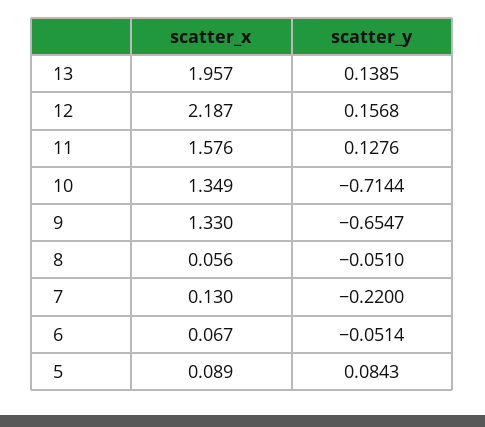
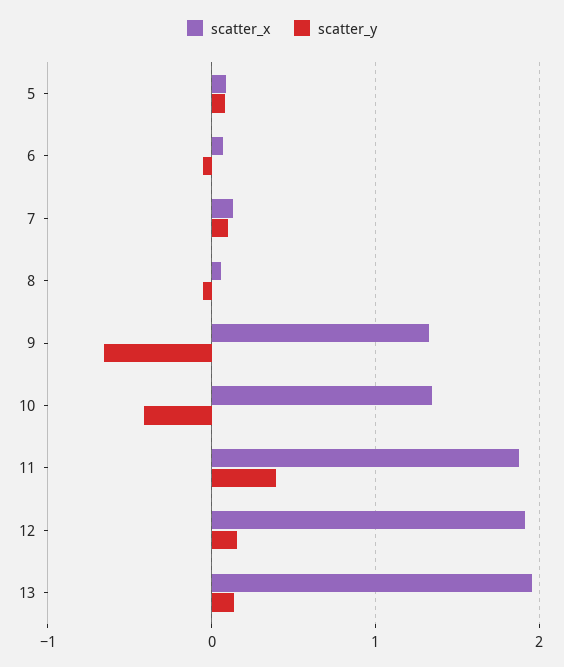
  {
    "scatter_x": {
      "13": 1.957,
-     "12": 2.187,
+     "12": 1.9,
-     "11": 1.576,
+     "11": 1.9,
      "10": 1.349,
      "9": 1.33,
      "8": 0.056,
      "7": 0.13,
      "6": 0.067,
      "5": 0.089
    },
    "scatter_y": {
      "13": 0.1385,
      "12": 0.1568,
-     "11": 0.1276,
+     "11": 0.4,
-     "10": -0.7144,
+     "10": -0.4,
      "9": -0.6547,
      "8": -0.051,
-     "7": -0.22,
+     "7": 0.1,
      "6": -0.0514,
      "5": 0.0843
    }
  }

